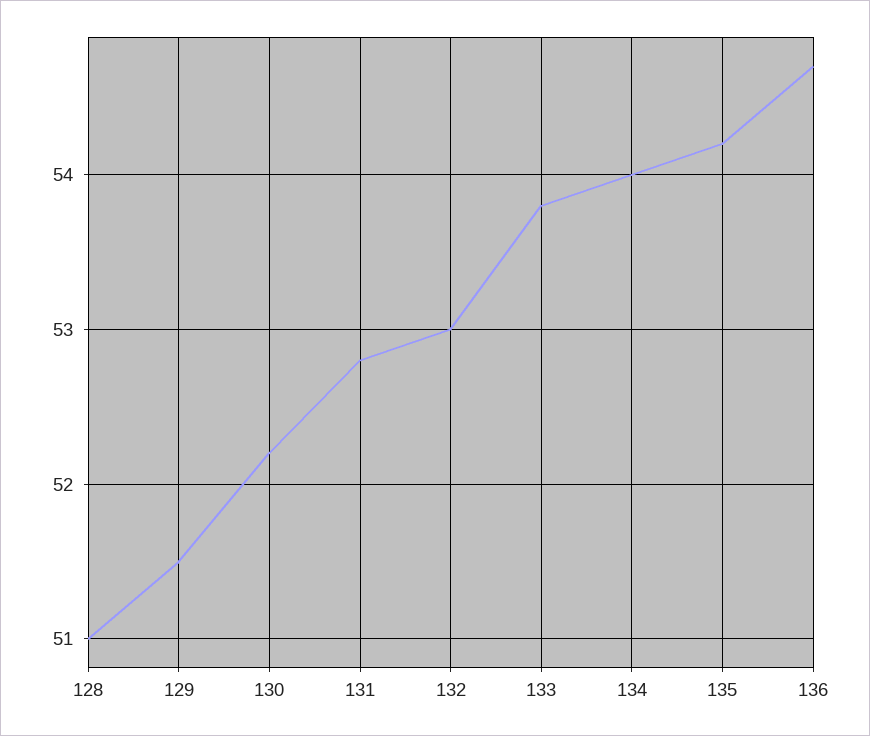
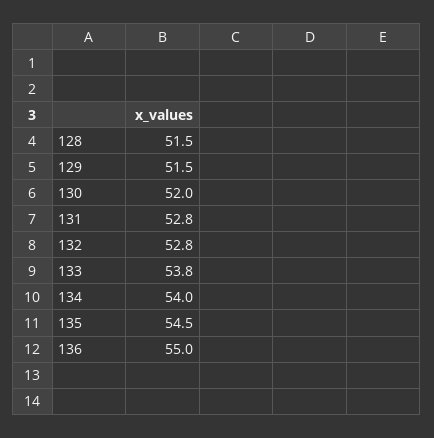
  {
-   "128": 51,
+   "128": 51.5,
    "129": 51.5,
-   "130": 52.2,
+   "130": 52,
    "131": 52.8,
-   "132": 53,
+   "132": 52.8,
    "133": 53.8,
    "134": 54,
-   "135": 54.2,
+   "135": 54.5,
-   "136": 54.7
+   "136": 55
  }

